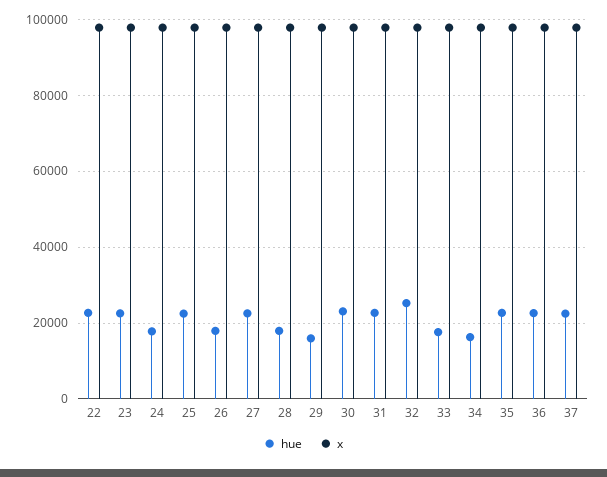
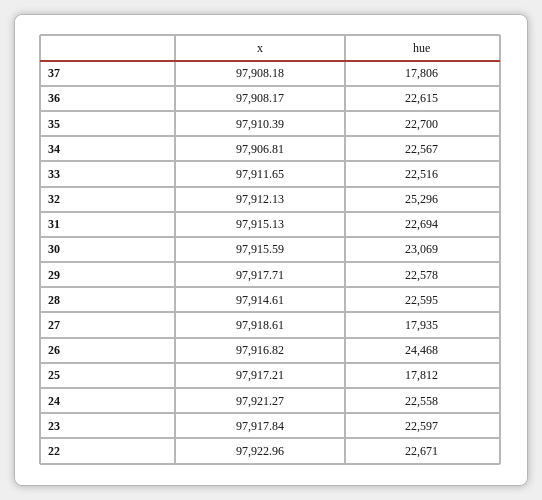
  {
    "hue": {
      "22": 22671,
      "23": 22597,
-     "24": 18000,
+     "24": 22558,
-     "25": 22000,
+     "25": 17812,
-     "26": 18000,
+     "26": 24468,
-     "27": 22000,
+     "27": 17935,
-     "28": 18000,
+     "28": 22595,
-     "29": 16000,
+     "29": 22578,
      "30": 23069,
      "31": 22694,
      "32": 25296,
-     "33": 18000,
+     "33": 22516,
-     "34": 16000,
+     "34": 22567,
      "35": 22700,
      "36": 22615,
-     "37": 22000
+     "37": 17806
    },
    "x": {
      "22": 97922.96,
      "23": 97917.84,
      "24": 97921.27,
      "25": 97917.21,
      "26": 97916.82,
      "27": 97918.61,
      "28": 97914.61,
      "29": 97917.71,
      "30": 97915.59,
      "31": 97915.13,
      "32": 97912.13,
      "33": 97911.65,
      "34": 97906.81,
      "35": 97910.39,
      "36": 97908.17,
      "37": 97908.18
    }
  }

